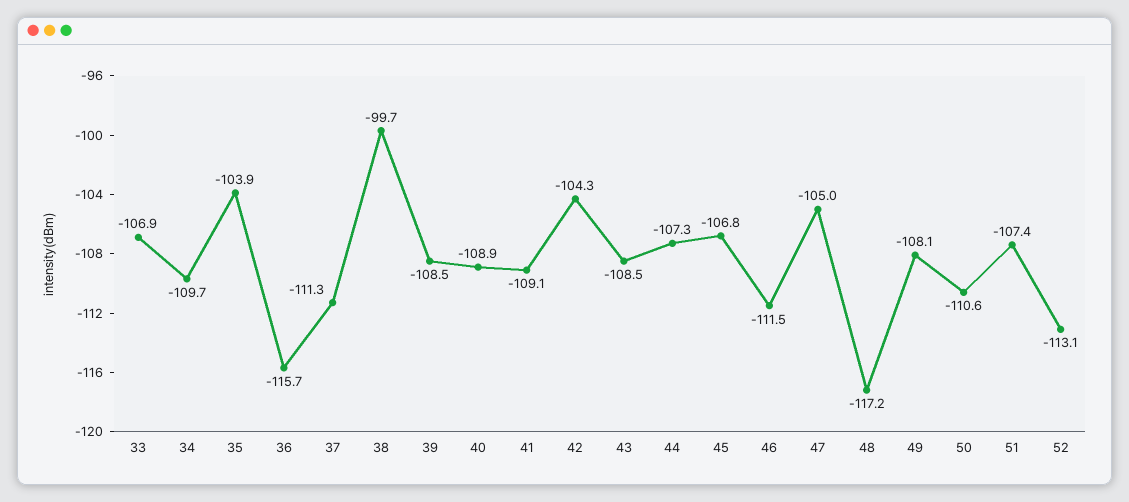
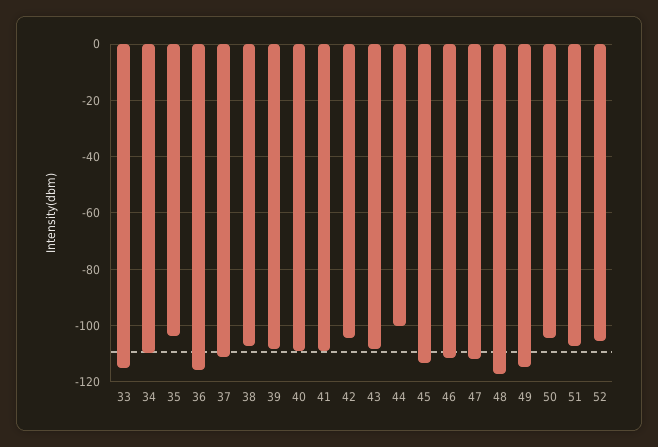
  {
-   "33": -106.9,
+   "33": -115,
    "34": -109.7,
    "35": -103.9,
    "36": -115.7,
    "37": -111.3,
-   "38": -99.7,
+   "38": -107.5,
    "39": -108.5,
    "40": -108.9,
    "41": -109.1,
    "42": -104.3,
    "43": -108.5,
-   "44": -107.3,
+   "44": -100,
-   "45": -106.8,
+   "45": -112.5,
    "46": -111.5,
-   "47": -105,
+   "47": -112.5,
    "48": -117.2,
-   "49": -108.1,
+   "49": -115,
-   "50": -110.6,
+   "50": -105,
    "51": -107.4,
-   "52": -113.1
+   "52": -105
  }

